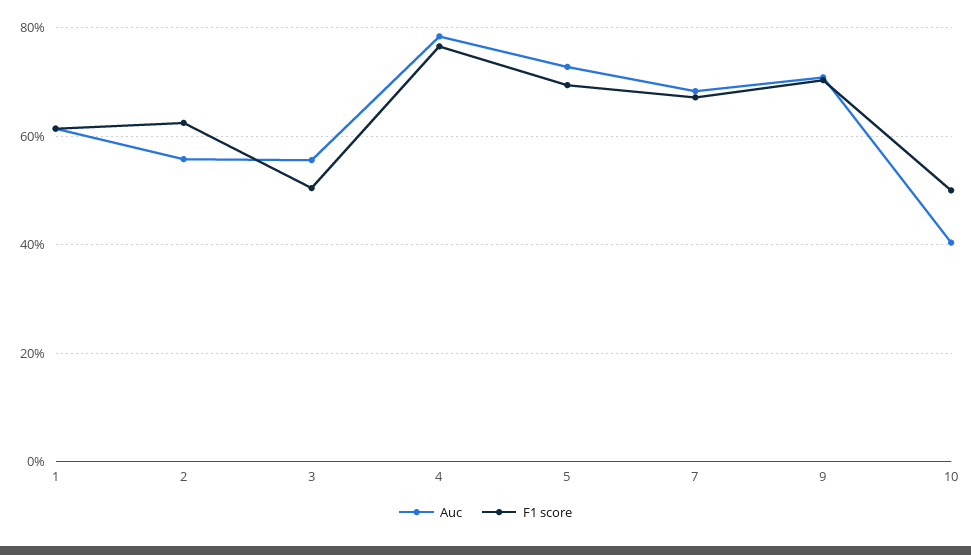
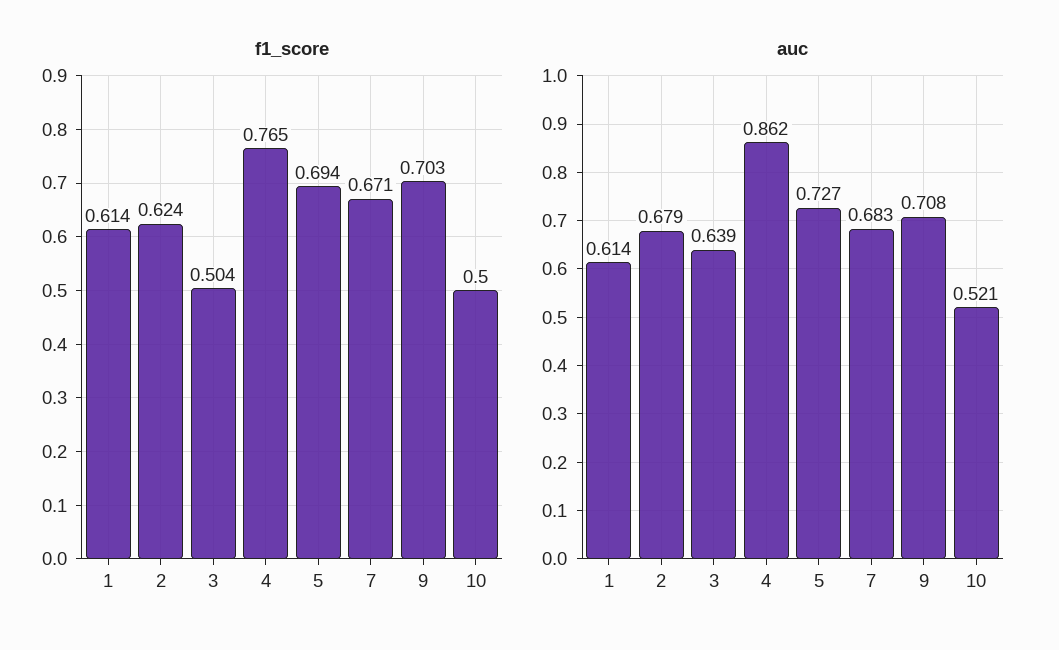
  {
    "Auc": {
      "1": 0.614,
-     "2": 0.56,
+     "2": 0.679,
-     "3": 0.56,
+     "3": 0.639,
-     "4": 0.78,
+     "4": 0.862,
      "5": 0.727,
      "7": 0.683,
      "9": 0.708,
-     "10": 0.4
+     "10": 0.521
    },
    "F1 score": {
      "1": 0.614,
      "2": 0.624,
      "3": 0.504,
      "4": 0.765,
      "5": 0.694,
      "7": 0.671,
      "9": 0.703,
      "10": 0.5
    }
  }

